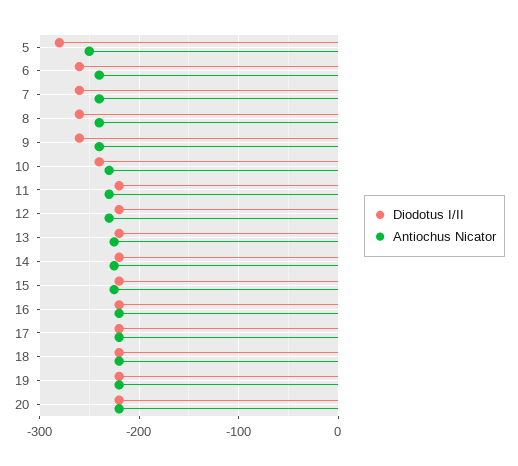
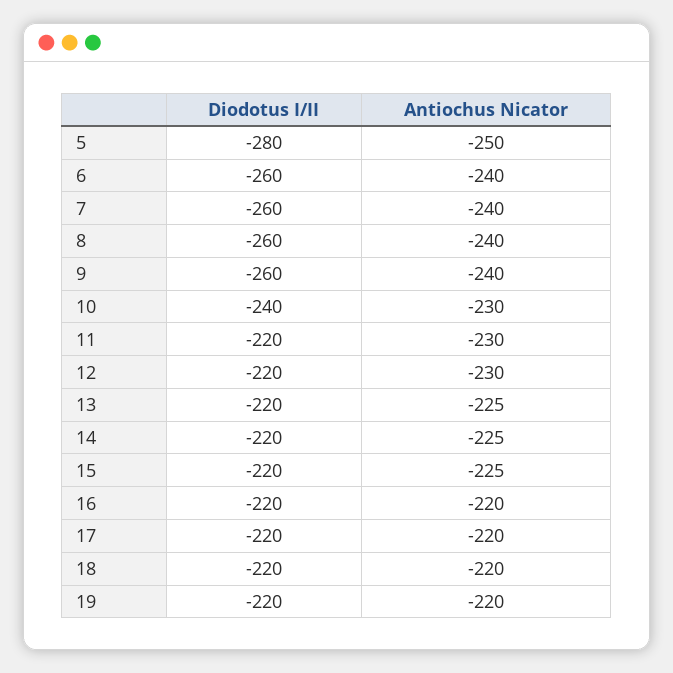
  {
    "Diodotus I/II": {
      "5": -280,
      "6": -260,
      "7": -260,
      "8": -260,
      "9": -260,
      "10": -240,
      "11": -220,
      "12": -220,
      "13": -220,
      "14": -220,
      "15": -220,
      "16": -220,
      "17": -220,
      "18": -220,
-     "19": -220,
+     "19": -220
-     "20": -220
    },
    "Antiochus Nicator": {
      "5": -250,
      "6": -240,
      "7": -240,
      "8": -240,
      "9": -240,
      "10": -230,
      "11": -230,
      "12": -230,
      "13": -225,
      "14": -225,
      "15": -225,
      "16": -220,
      "17": -220,
      "18": -220,
-     "19": -220,
+     "19": -220
-     "20": -220
    }
  }

